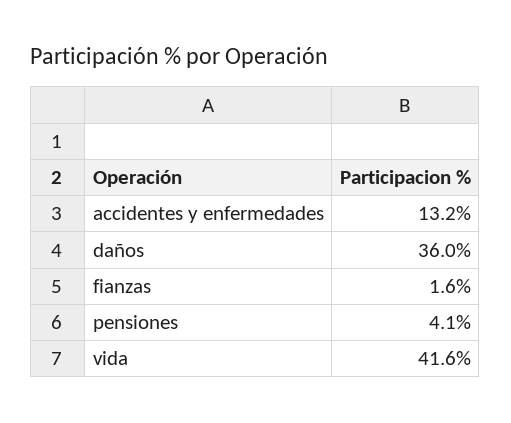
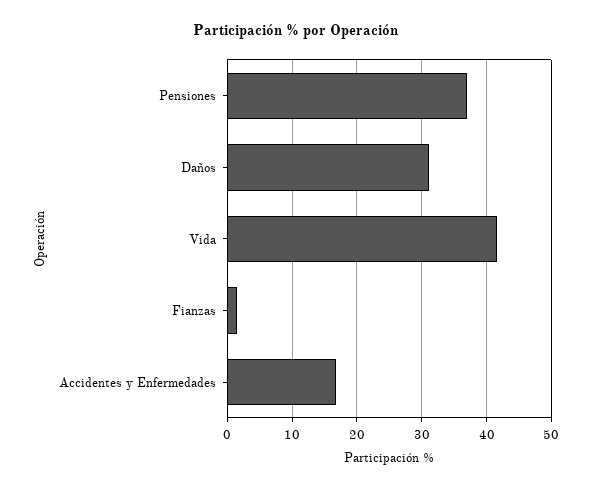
  {
-   "accidentes y enfermedades": 13.2,
+   "accidentes y enfermedades": 17,
-   "daños": 36,
+   "daños": 31,
    "fianzas": 1.6,
-   "pensiones": 4.1,
+   "pensiones": 37,
    "vida": 41.6
  }

